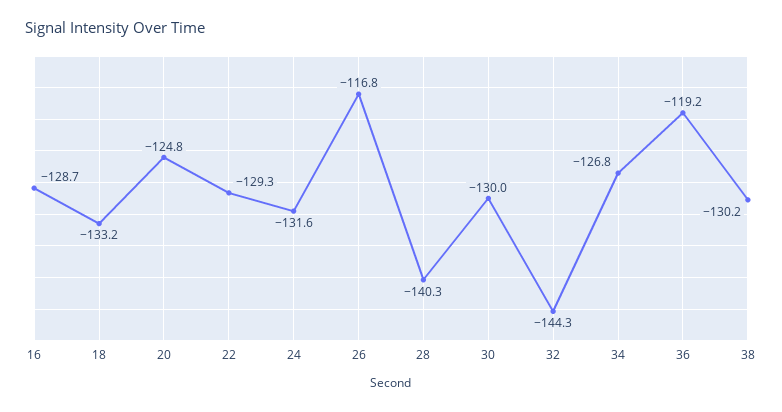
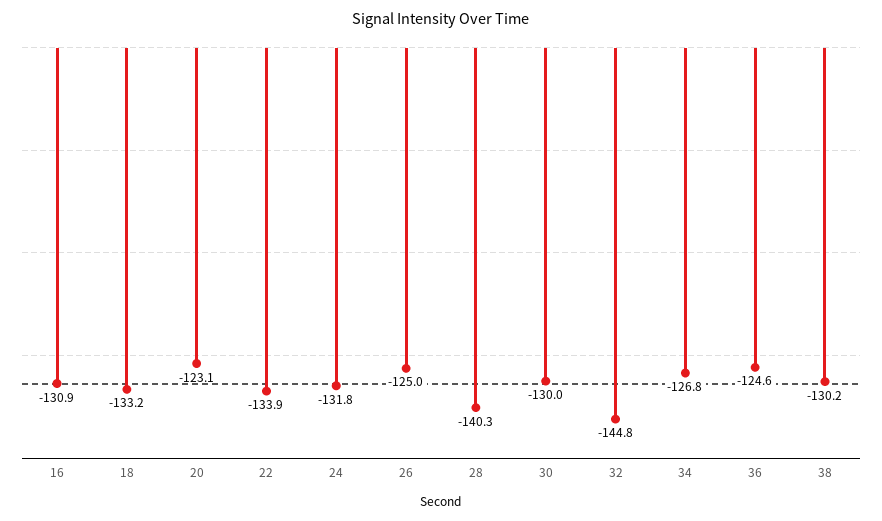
  {
-   "16": -128.7,
+   "16": -130.9,
    "18": -133.2,
-   "20": -124.8,
+   "20": -123.1,
-   "22": -129.3,
+   "22": -133.9,
-   "24": -131.6,
+   "24": -131.8,
-   "26": -116.8,
+   "26": -125,
    "28": -140.3,
    "30": -130,
-   "32": -144.3,
+   "32": -144.8,
    "34": -126.8,
-   "36": -119.2,
+   "36": -124.6,
    "38": -130.2
  }

